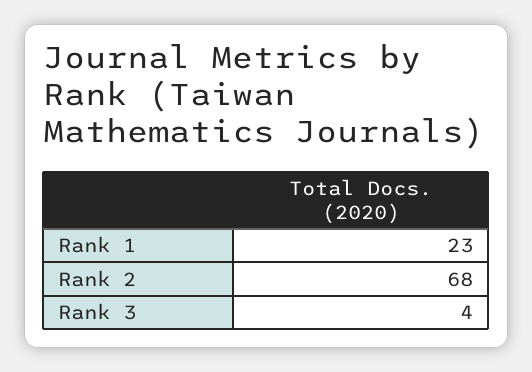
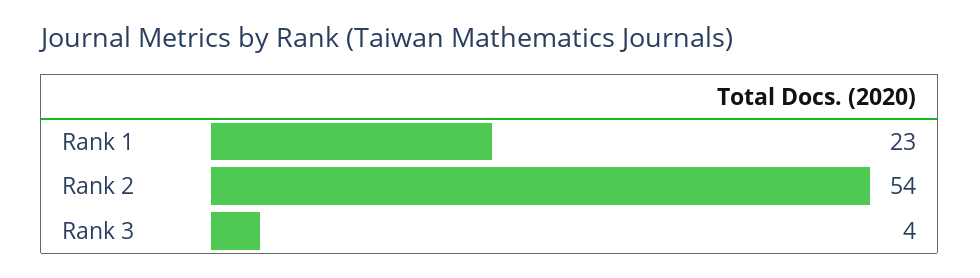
  {
    "Rank 1": 23,
-   "Rank 2": 68,
+   "Rank 2": 54,
    "Rank 3": 4
  }

